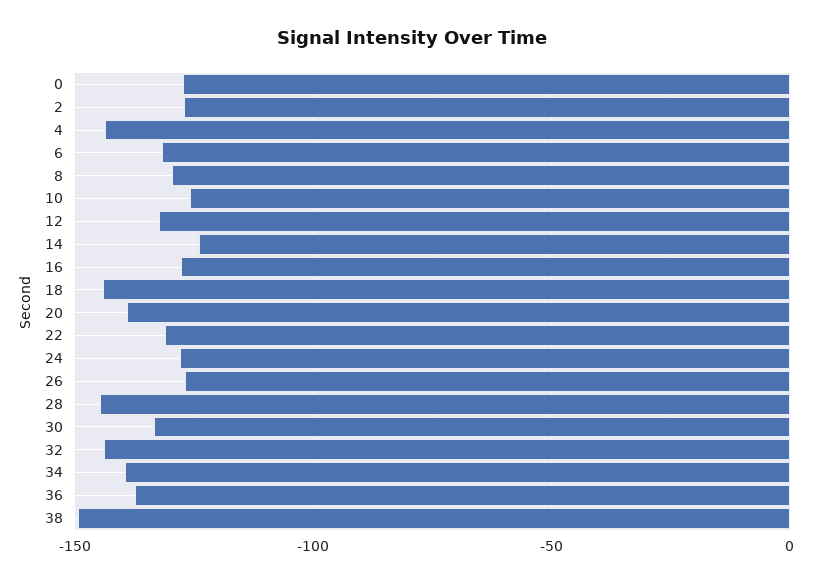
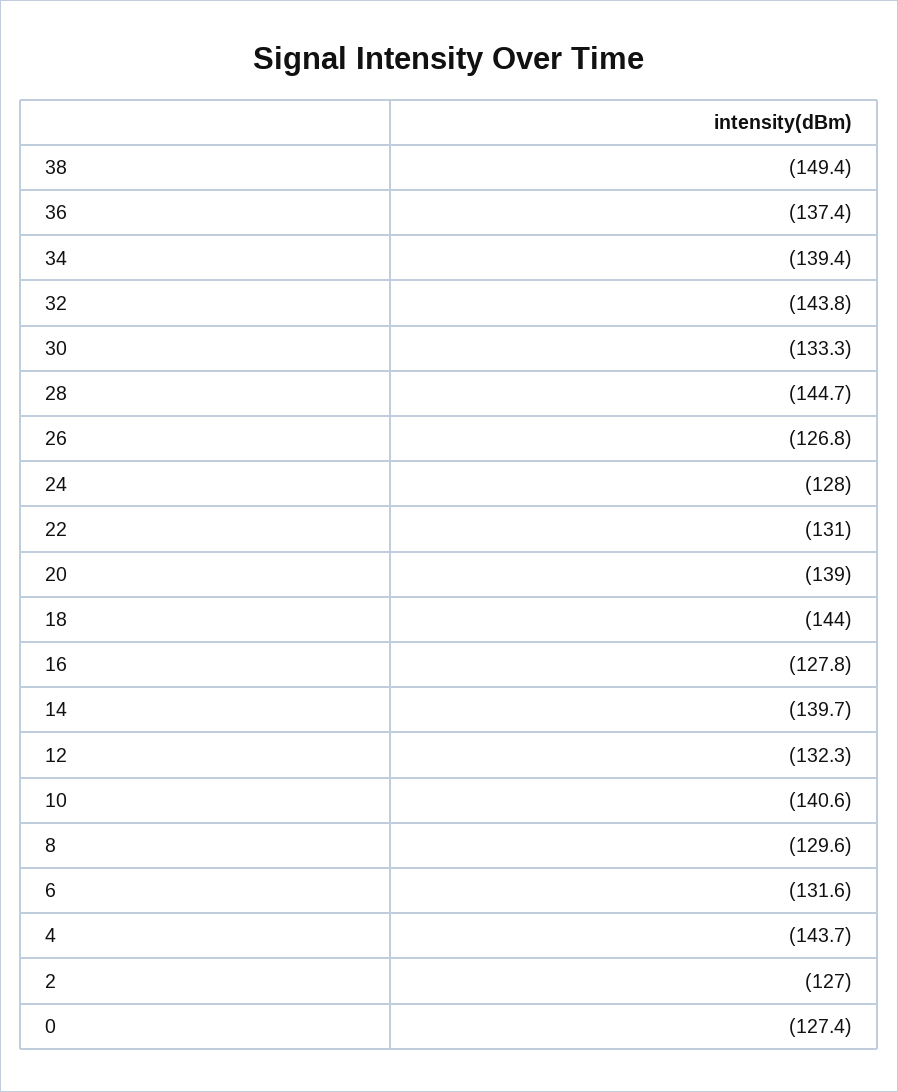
  {
    "0": -127.4,
    "2": -127,
    "4": -143.7,
    "6": -131.6,
    "8": -129.6,
-   "10": -125,
+   "10": -140.6,
    "12": -132.3,
-   "14": -125,
+   "14": -139.7,
    "16": -127.8,
    "18": -144,
    "20": -139,
    "22": -131,
    "24": -128,
    "26": -126.8,
    "28": -144.7,
    "30": -133.3,
    "32": -143.8,
    "34": -139.4,
    "36": -137.4,
    "38": -149.4
  }

